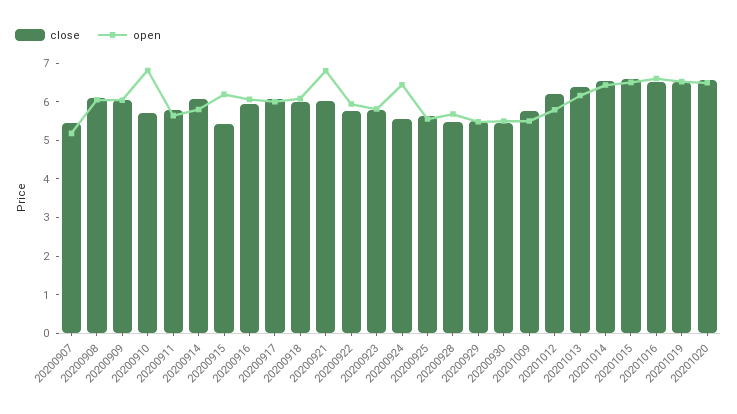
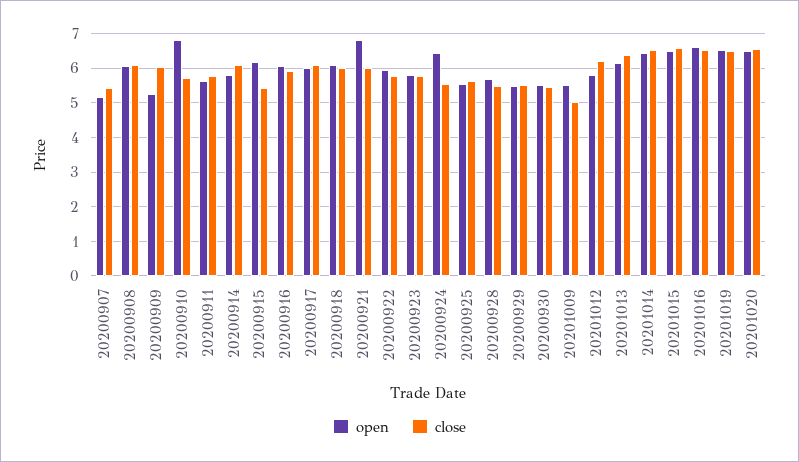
  {
    "close": {
      "20200907": 5.4,
      "20200908": 6,
      "20200909": 6,
      "20200910": 5.8,
      "20200911": 5.8,
      "20200914": 6,
      "20200915": 5.4,
      "20200916": 6,
      "20200917": 6,
      "20200918": 6,
      "20200921": 6,
      "20200922": 5.8,
      "20200923": 5.8,
      "20200924": 5.6,
      "20200925": 5.6,
      "20200928": 5.4,
      "20200929": 5.6,
      "20200930": 5.4,
-     "20201009": 5.75,
+     "20201009": 5,
      "20201012": 6.2,
      "20201013": 6.4,
      "20201014": 6.6,
      "20201015": 6.6,
      "20201016": 6.6,
      "20201019": 6.6,
      "20201020": 6.6
    },
    "open": {
      "20200907": 5.2,
      "20200908": 6,
-     "20200909": 6,
+     "20200909": 5.2,
      "20200910": 6.8,
      "20200911": 5.6,
      "20200914": 5.8,
      "20200915": 6.2,
      "20200916": 6,
      "20200917": 6,
      "20200918": 6,
      "20200921": 6.8,
      "20200922": 6,
      "20200923": 5.8,
      "20200924": 6.4,
      "20200925": 5.6,
      "20200928": 5.6,
      "20200929": 5.4,
      "20200930": 5.6,
      "20201009": 5.6,
      "20201012": 5.8,
      "20201013": 6.2,
      "20201014": 6.4,
      "20201015": 6.6,
      "20201016": 6.6,
      "20201019": 6.6,
      "20201020": 6.4
    }
  }

